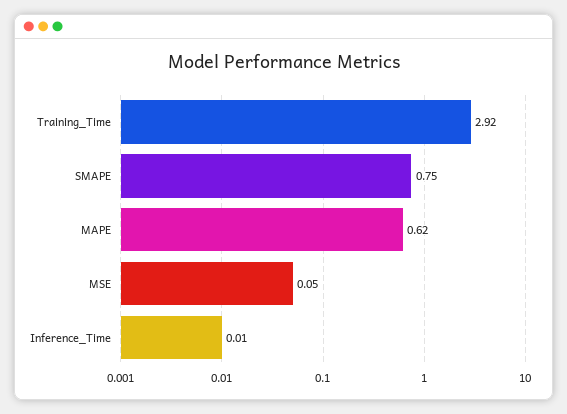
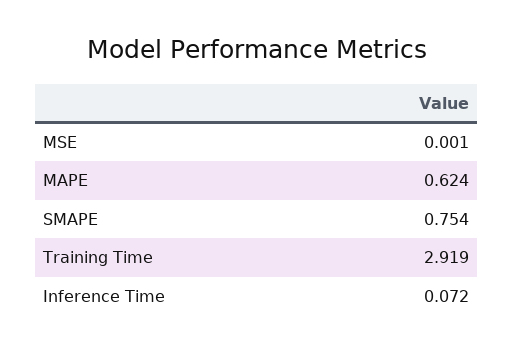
  {
    "Training_Time": 2.919,
    "SMAPE": 0.754,
    "MAPE": 0.624,
-   "MSE": 0.05,
+   "MSE": 0.001,
-   "Inference_Time": 0.01
+   "Inference_Time": 0.072
  }

